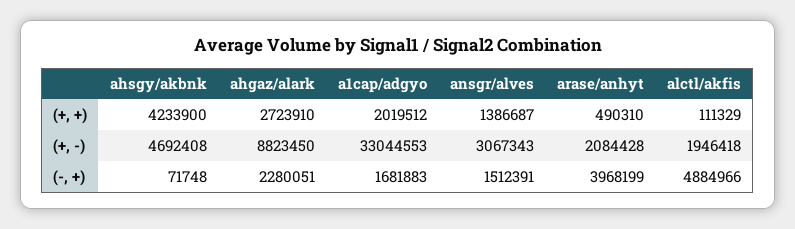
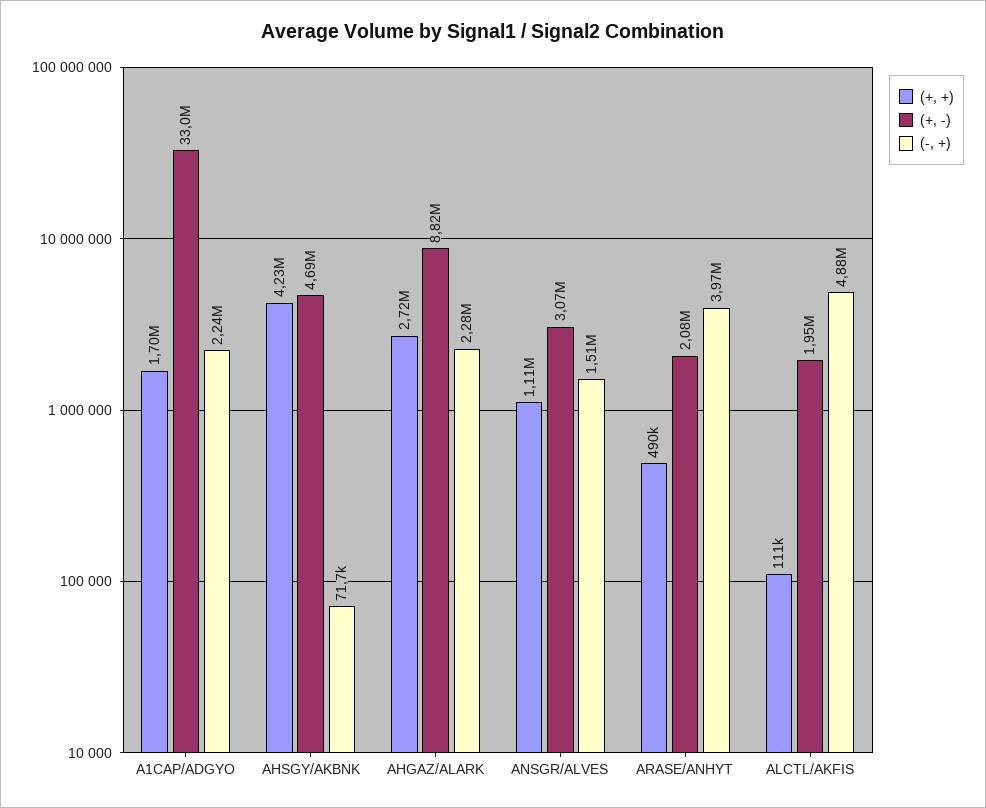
  {
    "(+, +)": {
      "ahsgy/akbnk": 4233900,
      "ahgaz/alark": 2723910,
-     "a1cap/adgyo": 2019512,
+     "a1cap/adgyo": 1700000,
-     "ansgr/alves": 1386687,
+     "ansgr/alves": 1110000,
      "arase/anhyt": 490310,
      "alctl/akfis": 111329
    },
    "(+, -)": {
      "ahsgy/akbnk": 4692408,
      "ahgaz/alark": 8823450,
      "a1cap/adgyo": 33044553,
      "ansgr/alves": 3067343,
      "arase/anhyt": 2084428,
      "alctl/akfis": 1946418
    },
    "(-, +)": {
      "ahsgy/akbnk": 71748,
      "ahgaz/alark": 2280051,
-     "a1cap/adgyo": 1681883,
+     "a1cap/adgyo": 2240000,
      "ansgr/alves": 1512391,
      "arase/anhyt": 3968199,
      "alctl/akfis": 4884966
    }
  }

